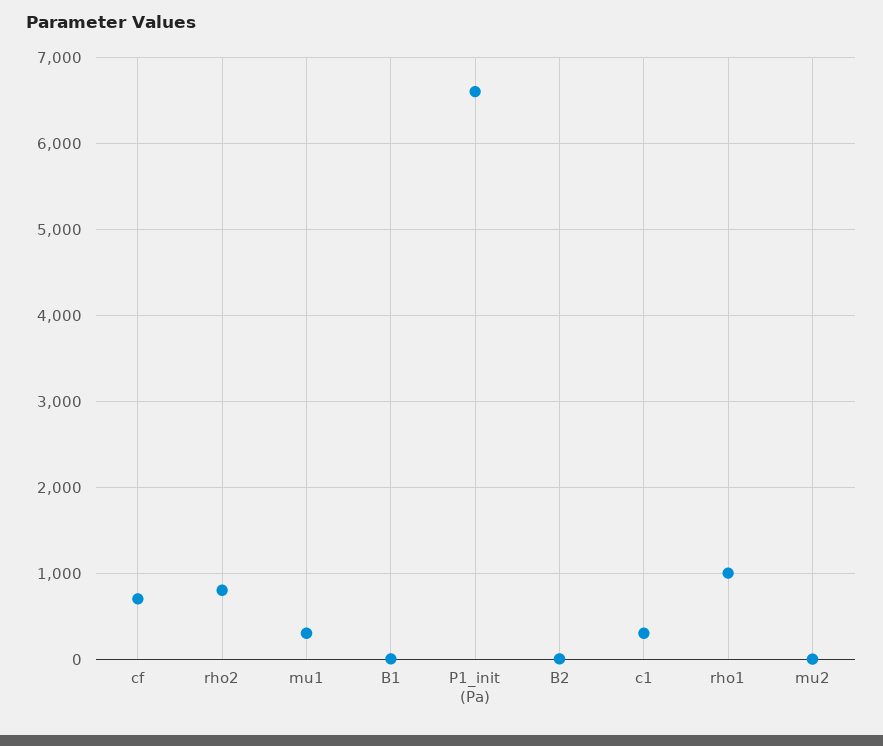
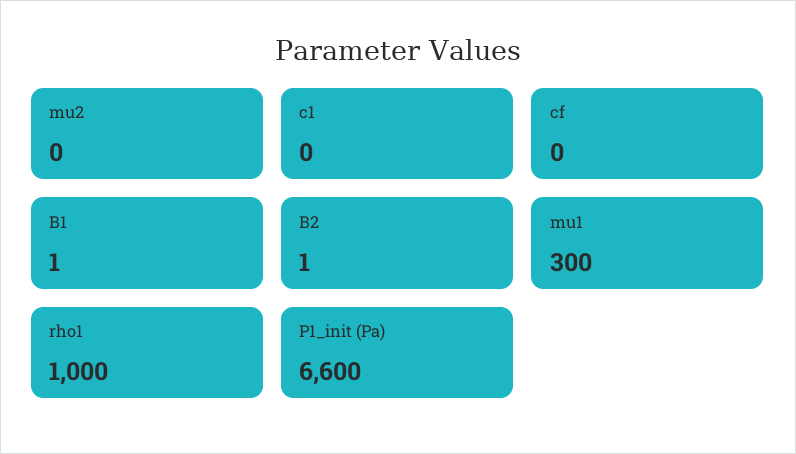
  {
-   "cf": 700,
+   "cf": 0,
-   "rho2": 800,
    "mu1": 300,
    "B1": 1,
    "P1_init (Pa)": 6600,
    "B2": 1,
-   "c1": 300,
+   "c1": 0,
    "rho1": 1000,
    "mu2": 0
  }

